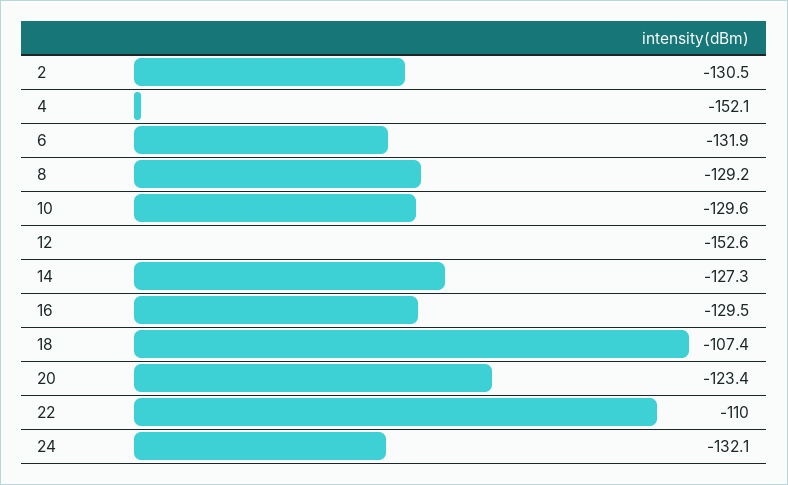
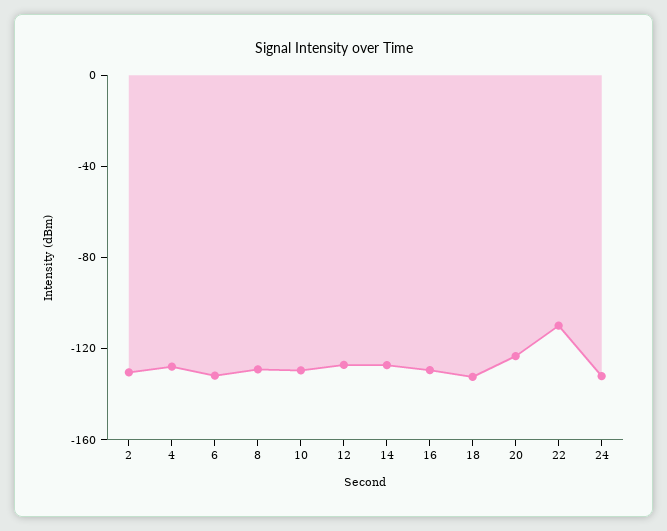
  {
    "2": -130.5,
-   "4": -152.1,
+   "4": -130,
    "6": -131.9,
    "8": -129.2,
    "10": -129.6,
-   "12": -152.6,
+   "12": -130,
    "14": -127.3,
    "16": -129.5,
-   "18": -107.4,
+   "18": -130,
    "20": -123.4,
    "22": -110,
    "24": -132.1
  }

